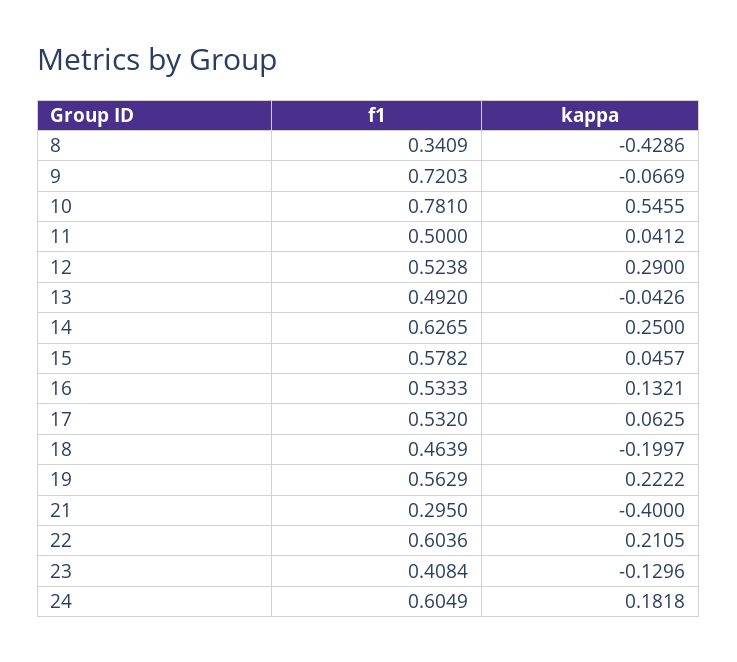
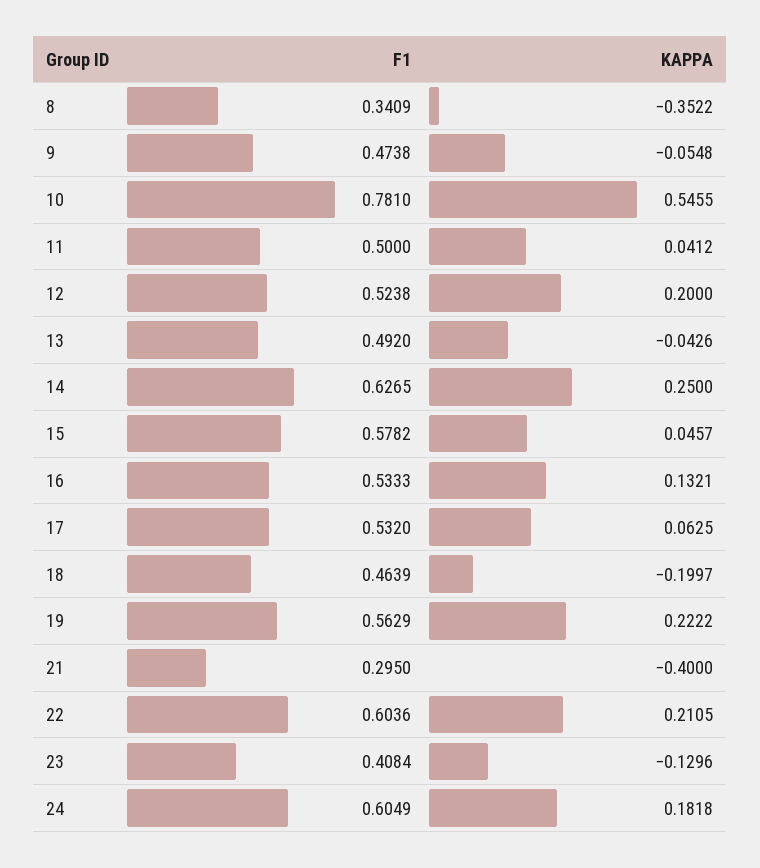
  {
    "f1": {
      "8": 0.3409,
-     "9": 0.7203,
+     "9": 0.4738,
      "10": 0.781,
      "11": 0.5,
      "12": 0.5238,
      "13": 0.492,
      "14": 0.6265,
      "15": 0.5782,
      "16": 0.5333,
      "17": 0.532,
      "18": 0.4639,
      "19": 0.5629,
      "21": 0.295,
      "22": 0.6036,
      "23": 0.4084,
      "24": 0.6049
    },
    "kappa": {
-     "8": -0.4286,
+     "8": -0.3522,
-     "9": -0.0669,
+     "9": -0.0548,
      "10": 0.5455,
      "11": 0.0412,
-     "12": 0.29,
+     "12": 0.2,
      "13": -0.0426,
      "14": 0.25,
      "15": 0.0457,
      "16": 0.1321,
      "17": 0.0625,
      "18": -0.1997,
      "19": 0.2222,
      "21": -0.4,
      "22": 0.2105,
      "23": -0.1296,
      "24": 0.1818
    }
  }

